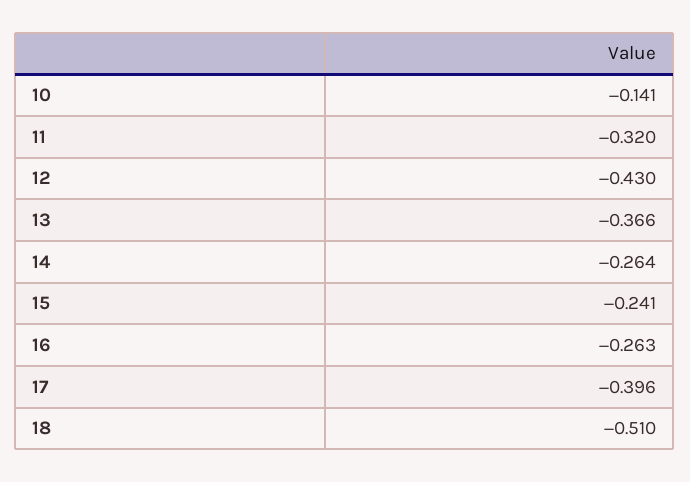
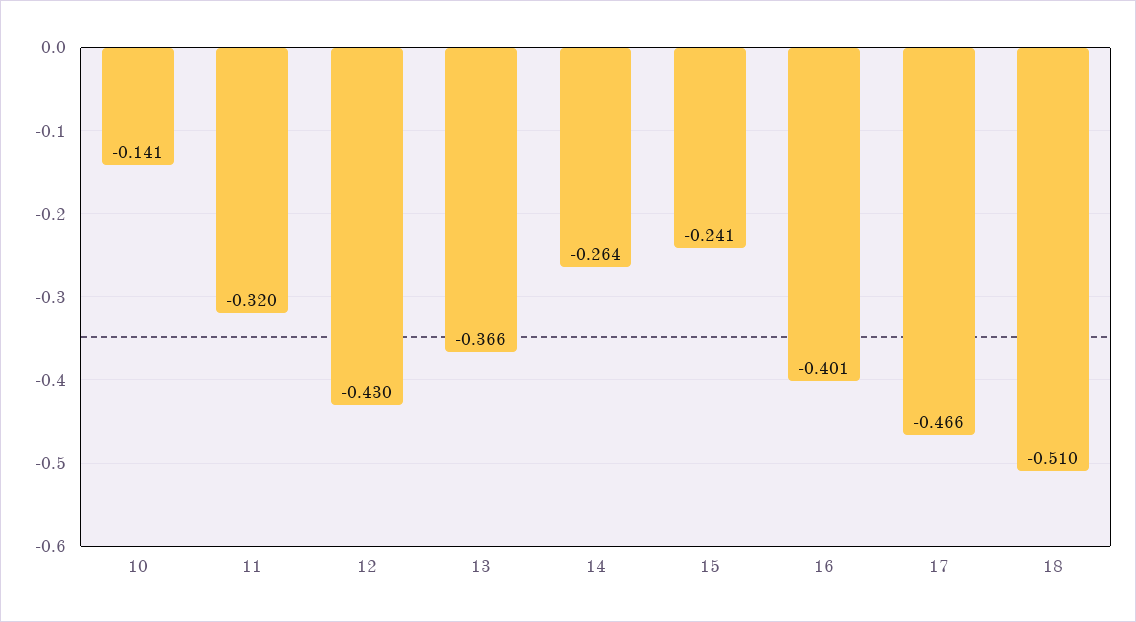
  {
    "10": -0.141,
    "11": -0.32,
    "12": -0.43,
    "13": -0.366,
    "14": -0.264,
    "15": -0.241,
-   "16": -0.263,
+   "16": -0.401,
-   "17": -0.396,
+   "17": -0.466,
    "18": -0.51
  }

